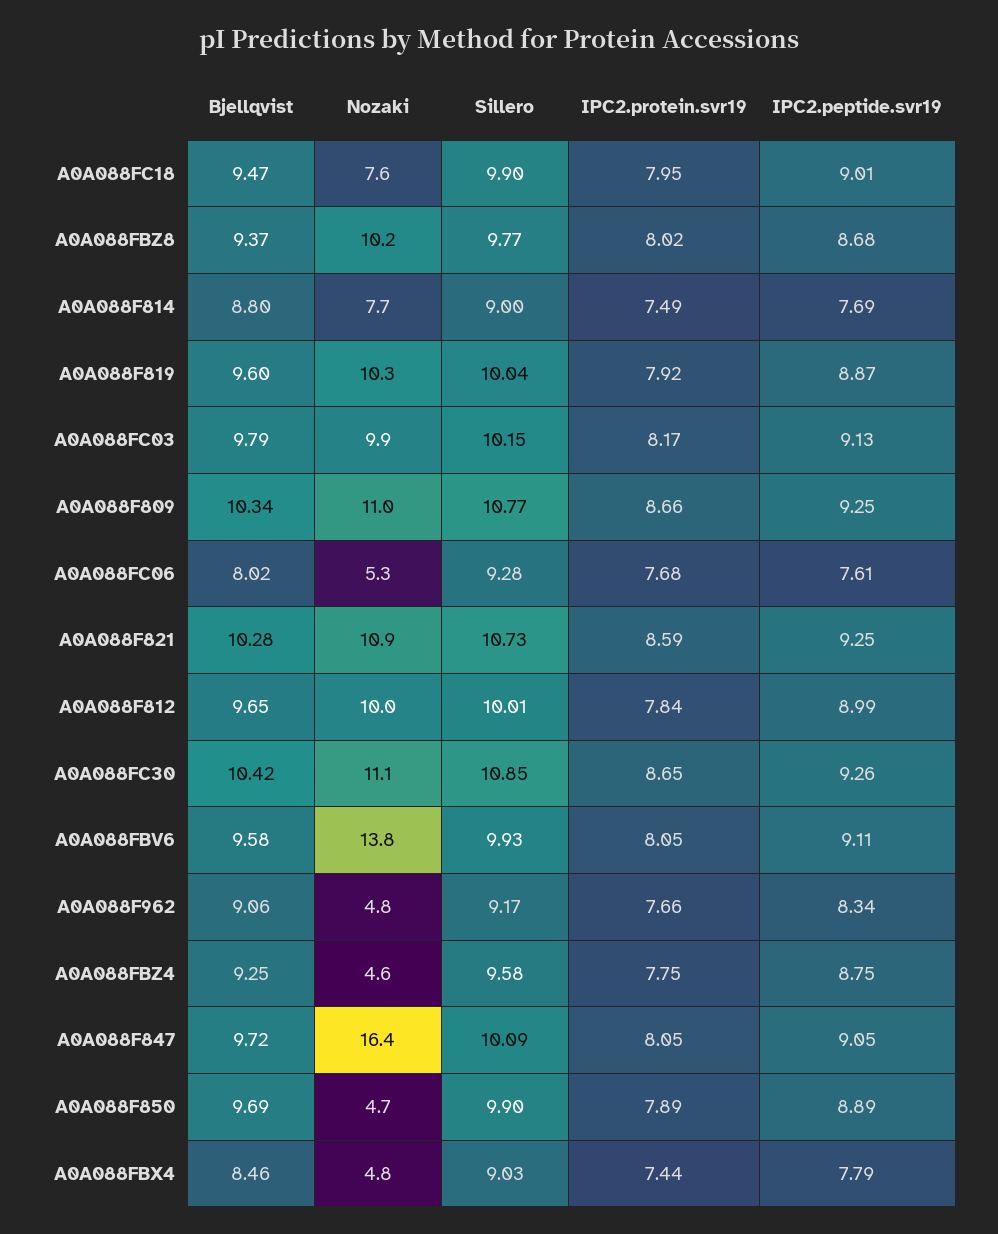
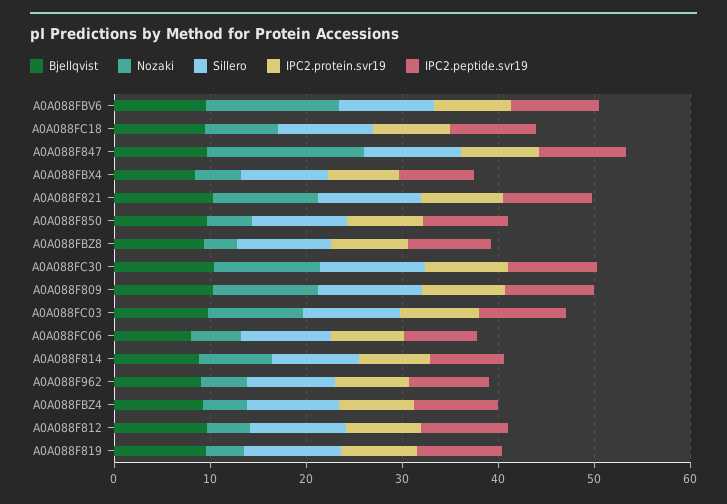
  {
    "Bjellqvist": {
      "A0A088FC18": 9.47,
      "A0A088FBZ8": 9.37,
      "A0A088F814": 8.8,
      "A0A088F819": 9.6,
      "A0A088FC03": 9.79,
      "A0A088F809": 10.34,
      "A0A088FC06": 8.02,
      "A0A088F821": 10.28,
      "A0A088F812": 9.65,
      "A0A088FC30": 10.42,
      "A0A088FBV6": 9.58,
      "A0A088F962": 9.06,
      "A0A088FBZ4": 9.25,
      "A0A088F847": 9.72,
      "A0A088F850": 9.69,
      "A0A088FBX4": 8.46
    },
    "Nozaki": {
      "A0A088FC18": 7.6,
-     "A0A088FBZ8": 10.2,
+     "A0A088FBZ8": 4,
      "A0A088F814": 7.7,
-     "A0A088F819": 10.3,
+     "A0A088F819": 4,
      "A0A088FC03": 9.9,
      "A0A088F809": 11,
      "A0A088FC06": 5.3,
      "A0A088F821": 10.9,
-     "A0A088F812": 10,
+     "A0A088F812": 4,
      "A0A088FC30": 11.1,
      "A0A088FBV6": 13.8,
      "A0A088F962": 4.8,
      "A0A088FBZ4": 4.6,
      "A0A088F847": 16.4,
      "A0A088F850": 4.7,
      "A0A088FBX4": 4.8
    },
    "Sillero": {
      "A0A088FC18": 9.9,
      "A0A088FBZ8": 9.77,
      "A0A088F814": 9,
      "A0A088F819": 10.04,
      "A0A088FC03": 10.15,
      "A0A088F809": 10.77,
      "A0A088FC06": 9.28,
      "A0A088F821": 10.73,
      "A0A088F812": 10.01,
      "A0A088FC30": 10.85,
      "A0A088FBV6": 9.93,
      "A0A088F962": 9.17,
      "A0A088FBZ4": 9.58,
      "A0A088F847": 10.09,
      "A0A088F850": 9.9,
      "A0A088FBX4": 9.03
    },
    "IPC2.protein.svr19": {
      "A0A088FC18": 7.95,
      "A0A088FBZ8": 8.02,
      "A0A088F814": 7.49,
      "A0A088F819": 7.92,
      "A0A088FC03": 8.17,
      "A0A088F809": 8.66,
      "A0A088FC06": 7.68,
      "A0A088F821": 8.59,
      "A0A088F812": 7.84,
      "A0A088FC30": 8.65,
      "A0A088FBV6": 8.05,
      "A0A088F962": 7.66,
      "A0A088FBZ4": 7.75,
      "A0A088F847": 8.05,
      "A0A088F850": 7.89,
      "A0A088FBX4": 7.44
    },
    "IPC2.peptide.svr19": {
      "A0A088FC18": 9.01,
      "A0A088FBZ8": 8.68,
      "A0A088F814": 7.69,
      "A0A088F819": 8.87,
      "A0A088FC03": 9.13,
      "A0A088F809": 9.25,
      "A0A088FC06": 7.61,
      "A0A088F821": 9.25,
      "A0A088F812": 8.99,
      "A0A088FC30": 9.26,
      "A0A088FBV6": 9.11,
      "A0A088F962": 8.34,
      "A0A088FBZ4": 8.75,
      "A0A088F847": 9.05,
      "A0A088F850": 8.89,
      "A0A088FBX4": 7.79
    }
  }

